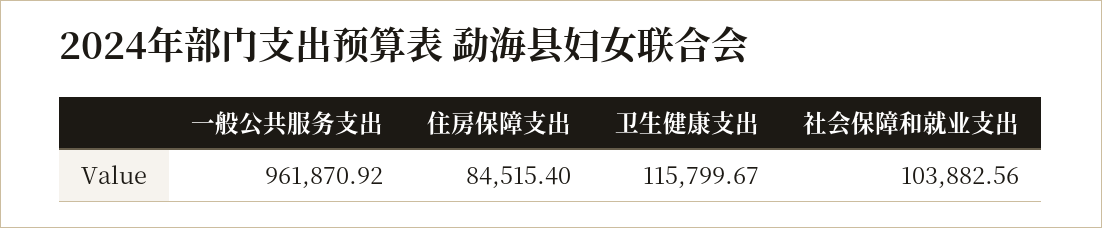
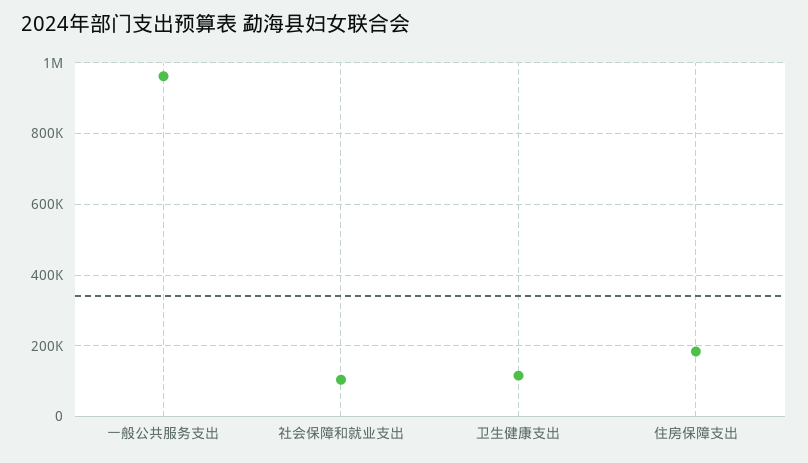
  {
    "一般公共服务支出": 961870.92,
-   "住房保障支出": 84515.4,
+   "住房保障支出": 180000,
    "卫生健康支出": 115799.67,
    "社会保障和就业支出": 103882.56
  }

